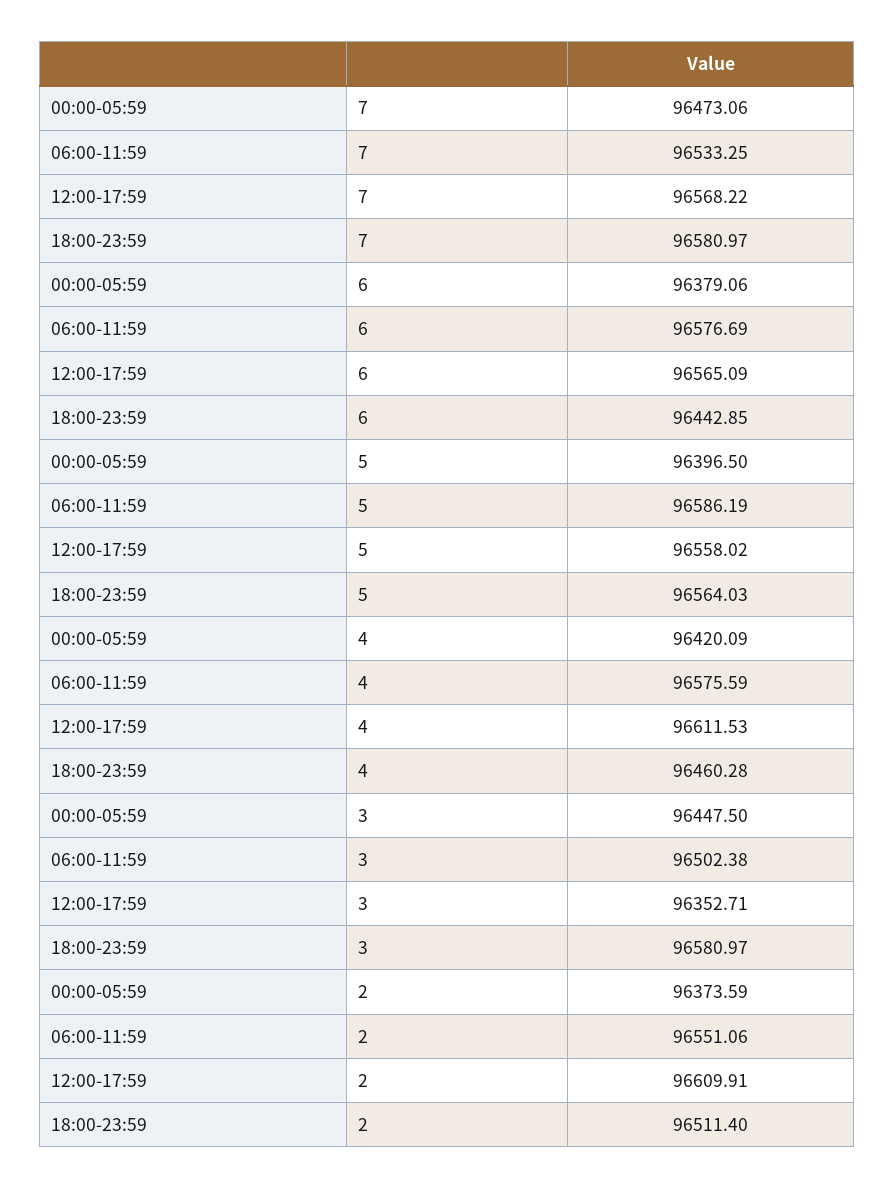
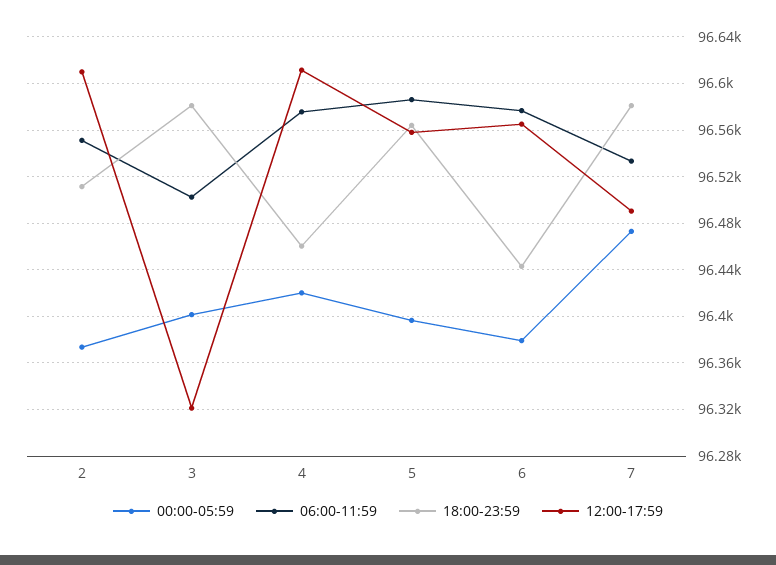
  {
    "00:00-05:59": {
      "7": 96473.06,
      "6": 96379.06,
      "5": 96396.5,
      "4": 96420.09,
-     "3": 96447.5,
+     "3": 96400,
      "2": 96373.59
    },
    "06:00-11:59": {
      "7": 96533.25,
      "6": 96576.69,
      "5": 96586.19,
      "4": 96575.59,
      "3": 96502.38,
      "2": 96551.06
    },
    "12:00-17:59": {
-     "7": 96568.22,
+     "7": 96490,
      "6": 96565.09,
      "5": 96558.02,
      "4": 96611.53,
-     "3": 96352.71,
+     "3": 96320,
      "2": 96609.91
    },
    "18:00-23:59": {
      "7": 96580.97,
      "6": 96442.85,
      "5": 96564.03,
      "4": 96460.28,
      "3": 96580.97,
      "2": 96511.4
    }
  }

